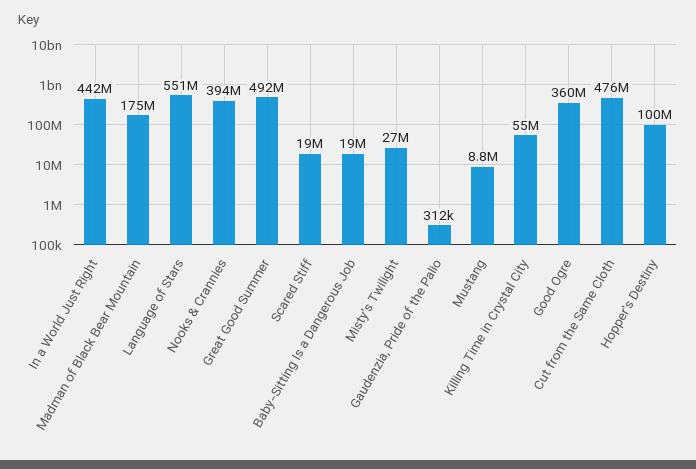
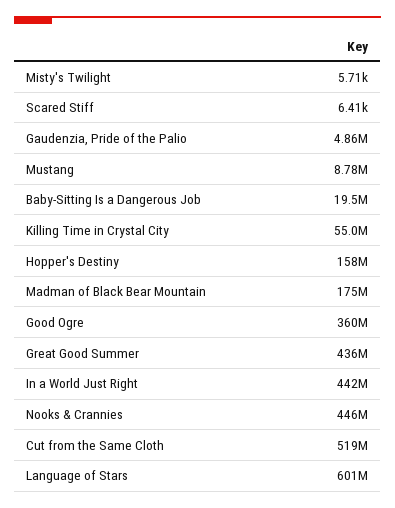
  {
    "In a World Just Right": 442000000,
    "Madman of Black Bear Mountain": 175000000,
-   "Language of Stars": 551000000,
+   "Language of Stars": 601000000,
-   "Nooks & Crannies": 394000000,
+   "Nooks & Crannies": 446000000,
-   "Great Good Summer": 492000000,
+   "Great Good Summer": 436000000,
-   "Scared Stiff": 19000000,
+   "Scared Stiff": 6410,
    "Baby-Sitting Is a Dangerous Job": 19500000,
-   "Misty's Twilight": 27000000,
+   "Misty's Twilight": 5710,
-   "Gaudenzia, Pride of the Palio": 312000,
+   "Gaudenzia, Pride of the Palio": 4860000,
    "Mustang": 8780000,
    "Killing Time in Crystal City": 55000000,
    "Good Ogre": 360000000,
-   "Cut from the Same Cloth": 476000000,
+   "Cut from the Same Cloth": 519000000,
-   "Hopper's Destiny": 100000000
+   "Hopper's Destiny": 158000000
  }

